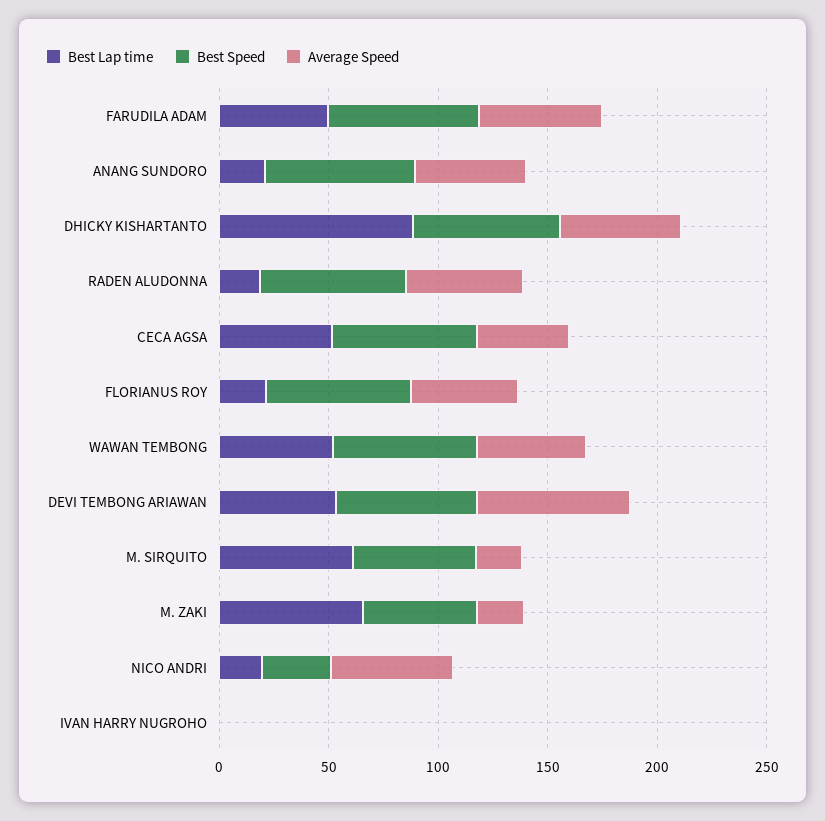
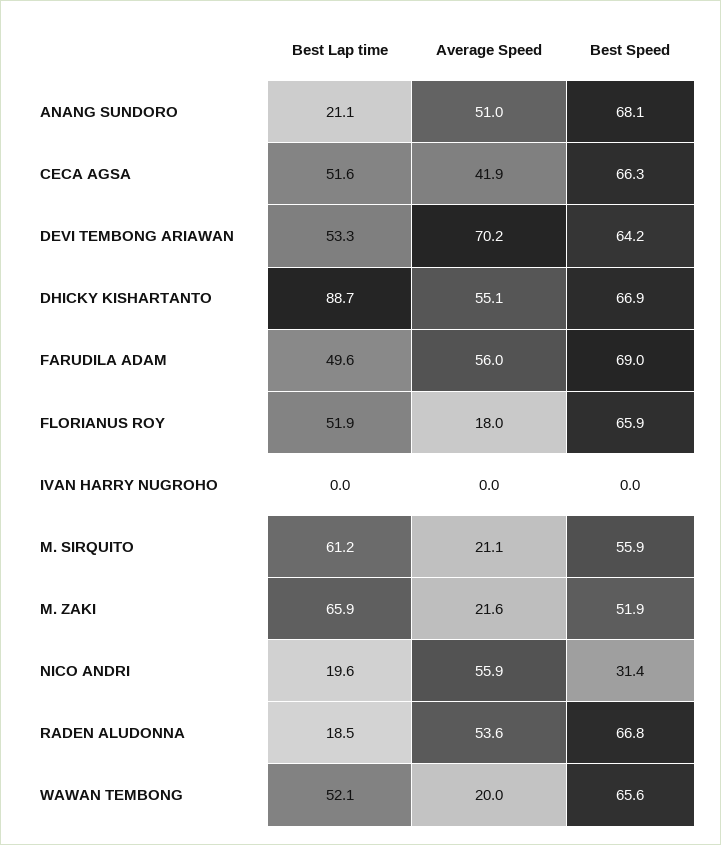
  {
    "Best Lap time": {
      "FARUDILA ADAM": 49.6,
      "ANANG SUNDORO": 21.1,
      "DHICKY KISHARTANTO": 88.7,
      "RADEN ALUDONNA": 18.5,
      "CECA AGSA": 51.6,
-     "FLORIANUS ROY": 20,
+     "FLORIANUS ROY": 51.9,
      "WAWAN TEMBONG": 52.1,
      "DEVI TEMBONG ARIAWAN": 53.3,
      "M. SIRQUITO": 61.2,
      "M. ZAKI": 65.9,
      "NICO ANDRI": 19.6,
      "IVAN HARRY NUGROHO": 0
    },
    "Best Speed": {
      "FARUDILA ADAM": 69,
      "ANANG SUNDORO": 68.1,
      "DHICKY KISHARTANTO": 66.9,
      "RADEN ALUDONNA": 66.8,
      "CECA AGSA": 66.3,
      "FLORIANUS ROY": 65.9,
      "WAWAN TEMBONG": 65.6,
      "DEVI TEMBONG ARIAWAN": 64.2,
      "M. SIRQUITO": 55.9,
      "M. ZAKI": 51.9,
      "NICO ANDRI": 31.4,
      "IVAN HARRY NUGROHO": 0
    },
    "Average Speed": {
      "FARUDILA ADAM": 56,
      "ANANG SUNDORO": 51,
      "DHICKY KISHARTANTO": 55.1,
      "RADEN ALUDONNA": 53.6,
      "CECA AGSA": 41.9,
-     "FLORIANUS ROY": 50,
+     "FLORIANUS ROY": 18,
-     "WAWAN TEMBONG": 50,
+     "WAWAN TEMBONG": 20,
      "DEVI TEMBONG ARIAWAN": 70.2,
      "M. SIRQUITO": 21.1,
      "M. ZAKI": 21.6,
      "NICO ANDRI": 55.9,
      "IVAN HARRY NUGROHO": 0
    }
  }

